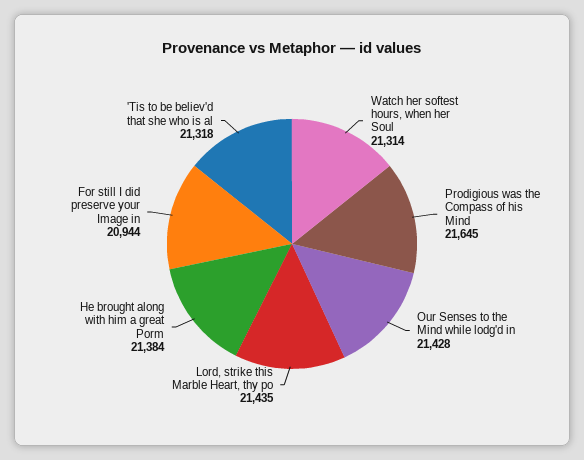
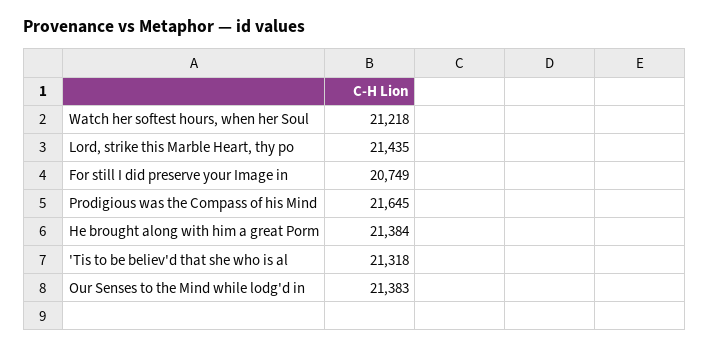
  {
-   "Watch her softest hours, when her Soul": 21314,
+   "Watch her softest hours, when her Soul": 21218,
    "Prodigious was the Compass of his Mind": 21645,
-   "Our Senses to the Mind while lodg'd in": 21428,
+   "Our Senses to the Mind while lodg'd in": 21383,
    "Lord, strike this Marble Heart, thy po": 21435,
    "He brought along with him a great Porm": 21384,
-   "For still I did preserve your Image in": 20944,
+   "For still I did preserve your Image in": 20749,
    "'Tis to be believ'd that she who is al": 21318
  }

